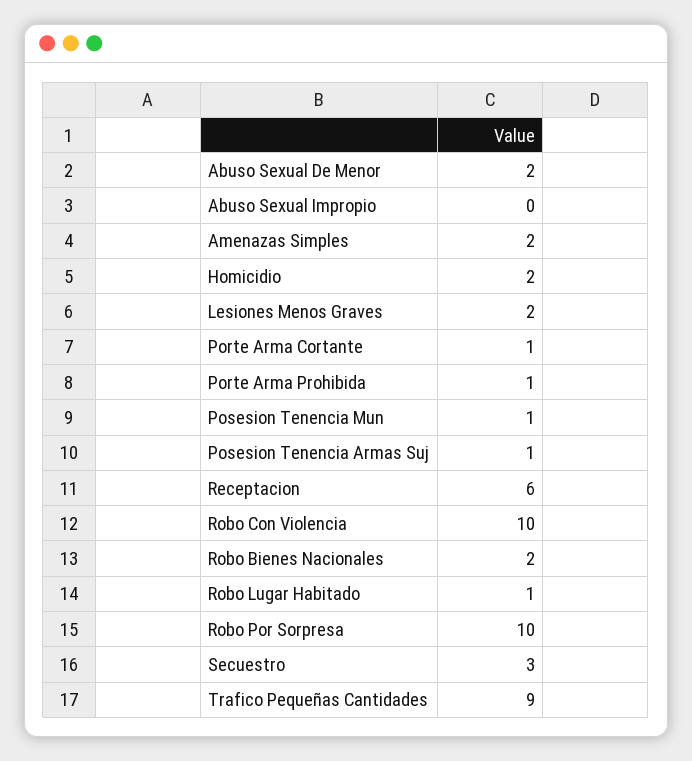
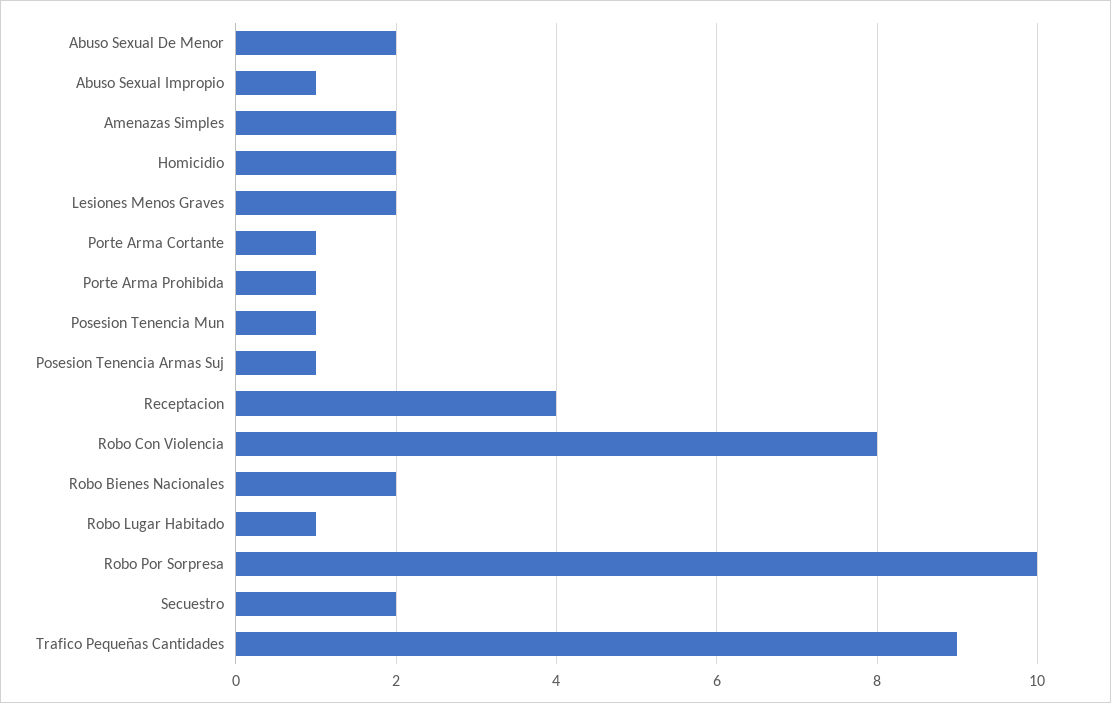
  {
    "Abuso Sexual De Menor": 2,
-   "Abuso Sexual Impropio": 0,
+   "Abuso Sexual Impropio": 1,
    "Amenazas Simples": 2,
    "Homicidio": 2,
    "Lesiones Menos Graves": 2,
    "Porte Arma Cortante": 1,
    "Porte Arma Prohibida": 1,
    "Posesion Tenencia Mun": 1,
    "Posesion Tenencia Armas Suj": 1,
-   "Receptacion": 6,
+   "Receptacion": 4,
-   "Robo Con Violencia": 10,
+   "Robo Con Violencia": 8,
    "Robo Bienes Nacionales": 2,
    "Robo Lugar Habitado": 1,
    "Robo Por Sorpresa": 10,
-   "Secuestro": 3,
+   "Secuestro": 2,
    "Trafico Pequeñas Cantidades": 9
  }

